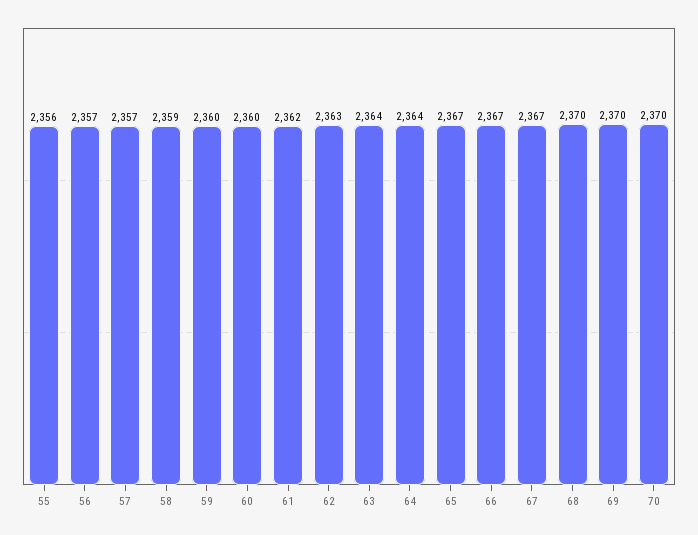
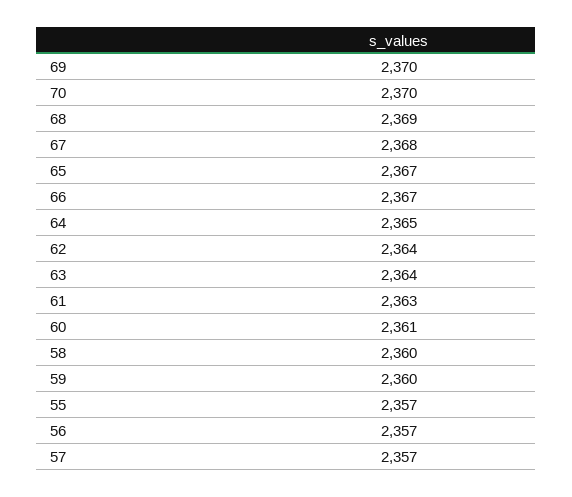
  {
-   "55": 2356,
+   "55": 2357,
    "56": 2357,
    "57": 2357,
-   "58": 2359,
+   "58": 2360,
    "59": 2360,
-   "60": 2360,
+   "60": 2361,
-   "61": 2362,
+   "61": 2363,
-   "62": 2363,
+   "62": 2364,
    "63": 2364,
-   "64": 2364,
+   "64": 2365,
    "65": 2367,
    "66": 2367,
-   "67": 2367,
+   "67": 2368,
-   "68": 2370,
+   "68": 2369,
    "69": 2370,
    "70": 2370
  }

